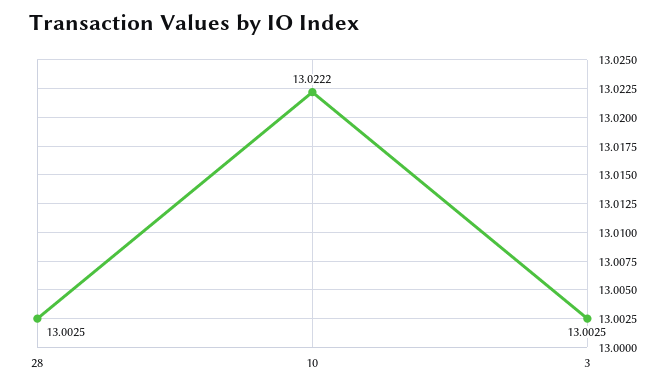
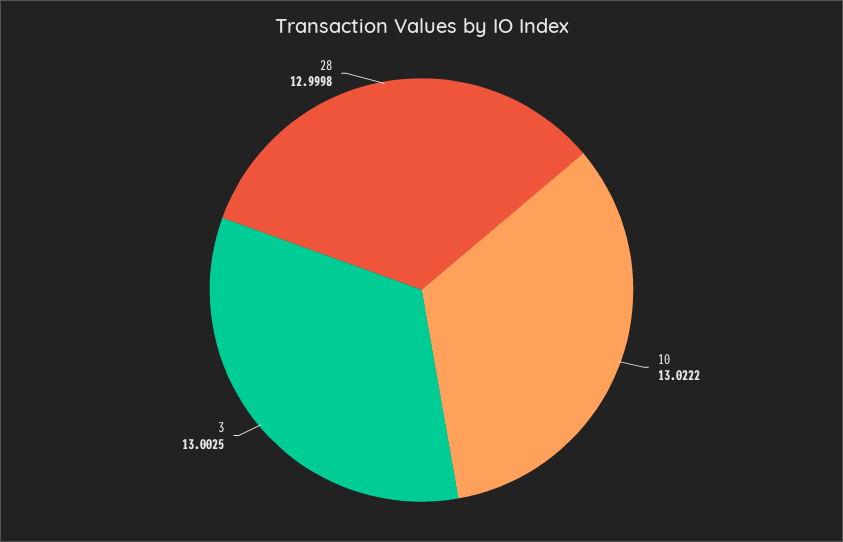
  {
-   "28": 13.0025,
+   "28": 12.9998,
    "10": 13.0222,
    "3": 13.0025
  }

